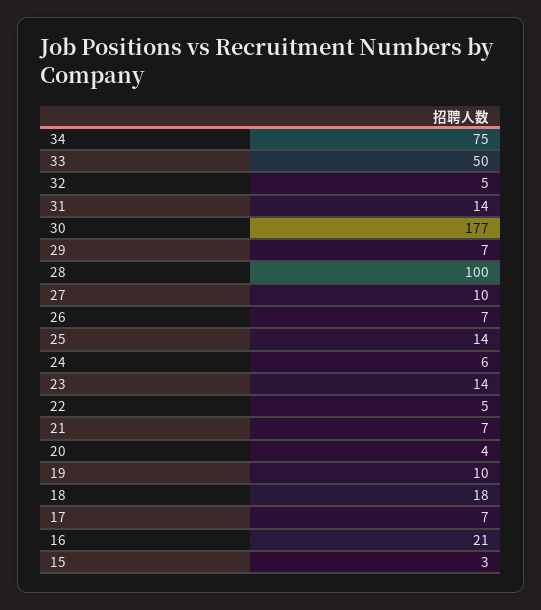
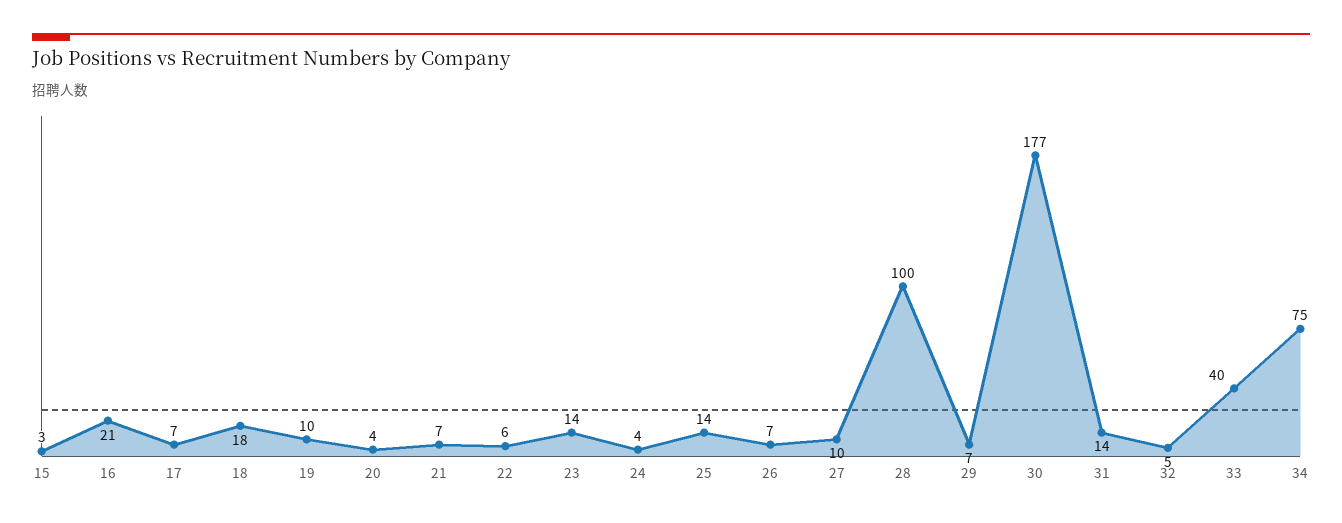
  {
    "34": 75,
-   "33": 50,
+   "33": 40,
    "32": 5,
    "31": 14,
    "30": 177,
    "29": 7,
    "28": 100,
    "27": 10,
    "26": 7,
    "25": 14,
-   "24": 6,
+   "24": 4,
    "23": 14,
-   "22": 5,
+   "22": 6,
    "21": 7,
    "20": 4,
    "19": 10,
    "18": 18,
    "17": 7,
    "16": 21,
    "15": 3
  }

